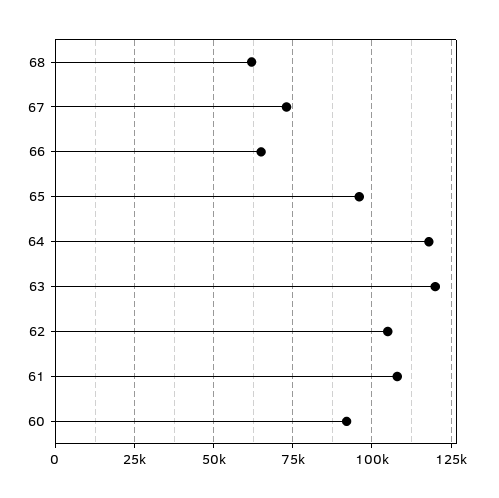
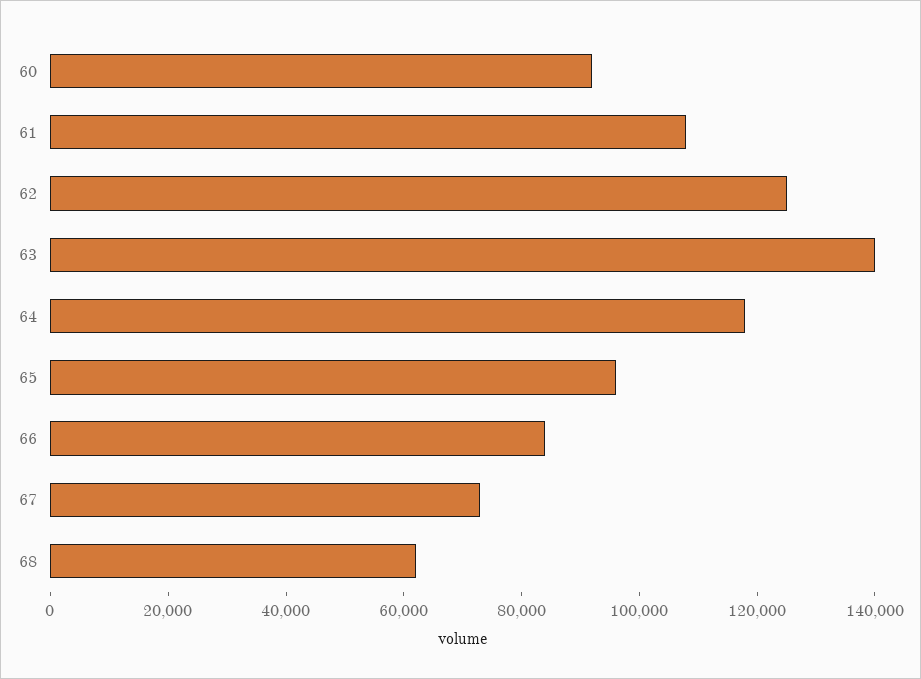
  {
    "68": 62500,
    "67": 72500,
-   "66": 65000,
+   "66": 85000,
    "65": 95000,
    "64": 117500,
-   "63": 120000,
+   "63": 140000,
-   "62": 105000,
+   "62": 125000,
    "61": 107500,
    "60": 92500
  }

